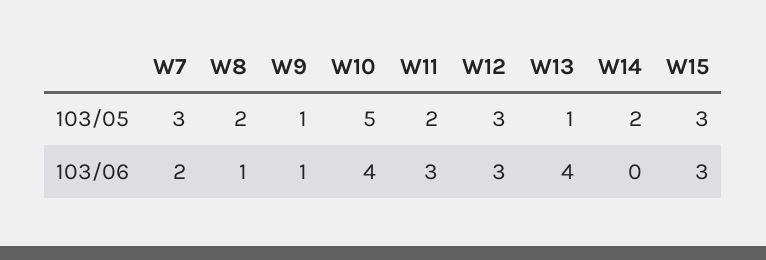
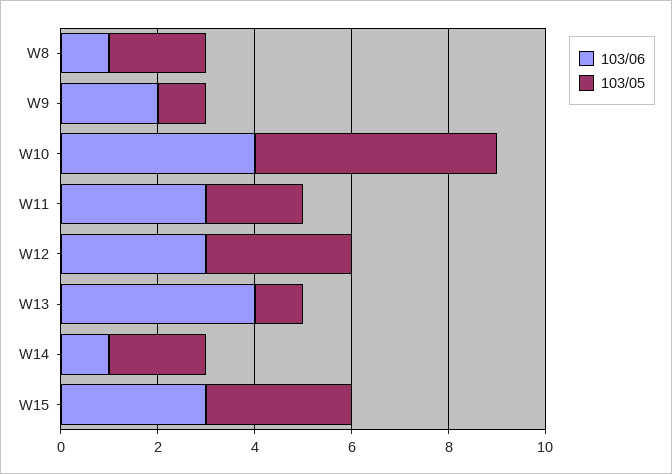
  {
    "103/05": {
-     "W7": 3,
      "W8": 2,
      "W9": 1,
      "W10": 5,
      "W11": 2,
      "W12": 3,
      "W13": 1,
      "W14": 2,
      "W15": 3
    },
    "103/06": {
-     "W7": 2,
      "W8": 1,
-     "W9": 1,
+     "W9": 2,
      "W10": 4,
      "W11": 3,
      "W12": 3,
      "W13": 4,
-     "W14": 0,
+     "W14": 1,
      "W15": 3
    }
  }

